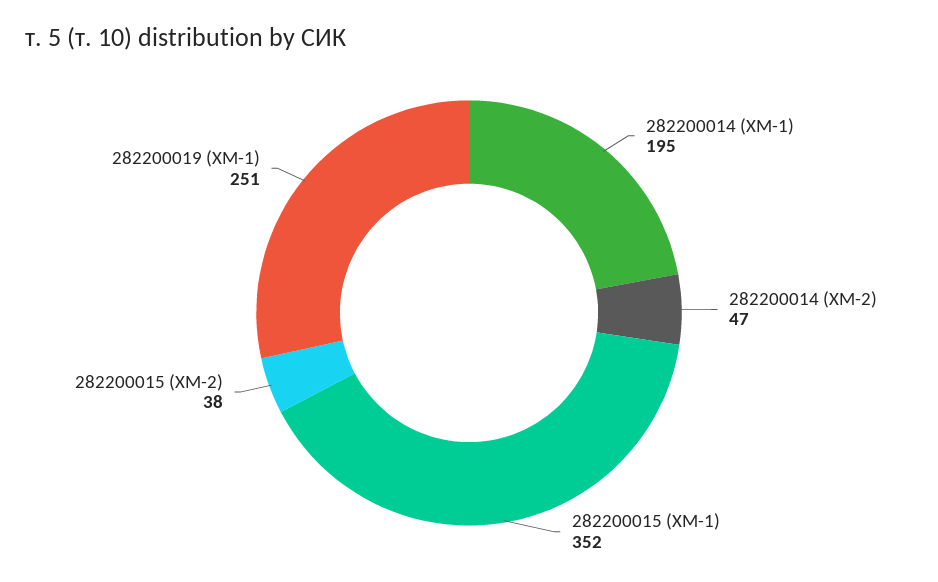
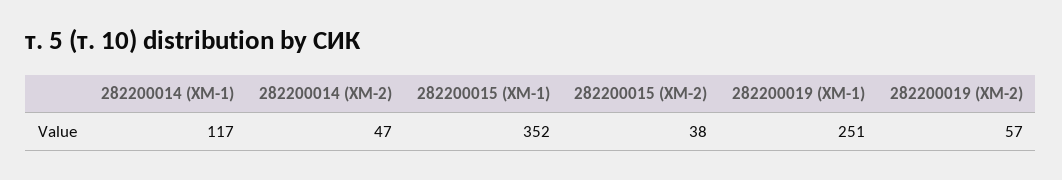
  {
-   "282200014 (ХМ-1)": 195,
+   "282200014 (ХМ-1)": 117,
    "282200014 (ХМ-2)": 47,
    "282200015 (ХМ-1)": 352,
    "282200015 (ХМ-2)": 38,
-   "282200019 (ХМ-1)": 251
+   "282200019 (ХМ-1)": 251,
+   "282200019 (ХМ-2)": 57
  }

